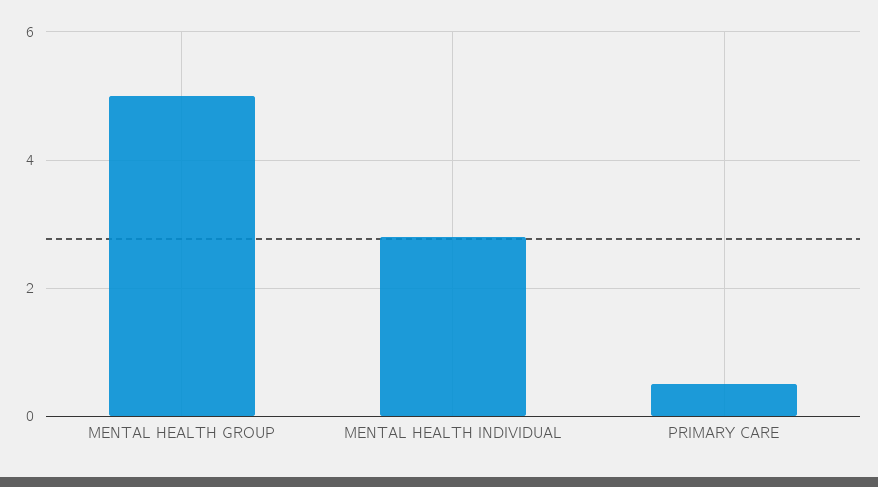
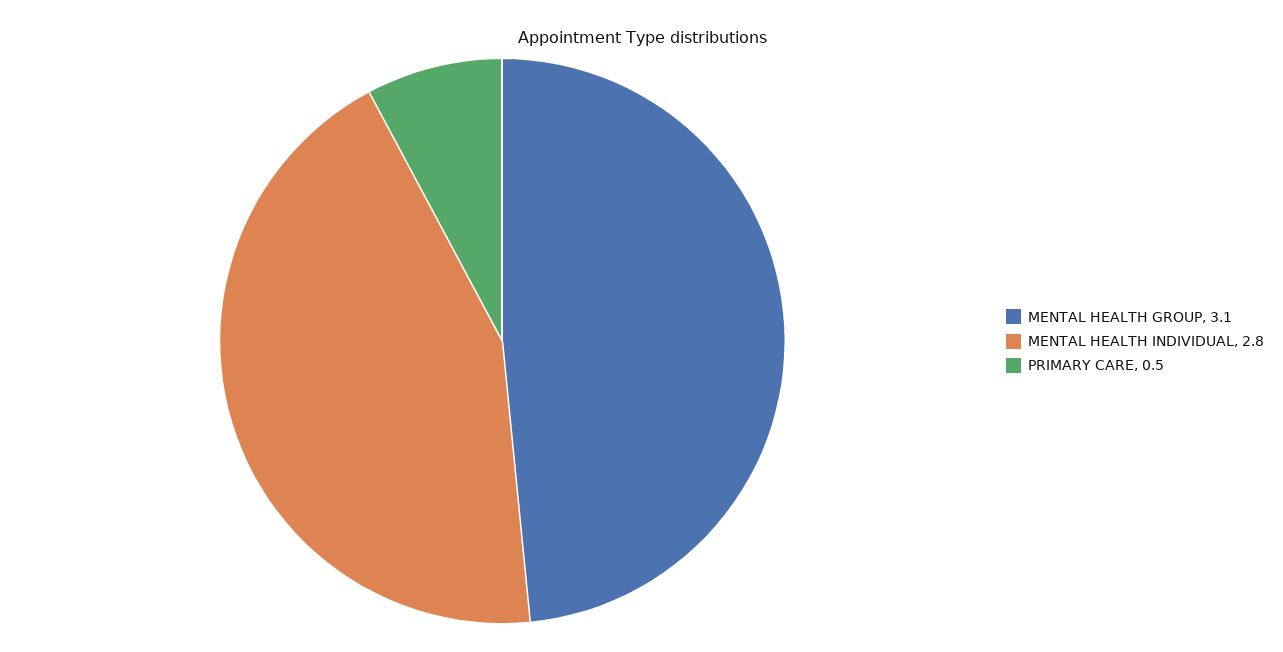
  {
-   "MENTAL HEALTH GROUP": 5,
+   "MENTAL HEALTH GROUP": 3.1,
    "MENTAL HEALTH INDIVIDUAL": 2.8,
    "PRIMARY CARE": 0.5
  }

